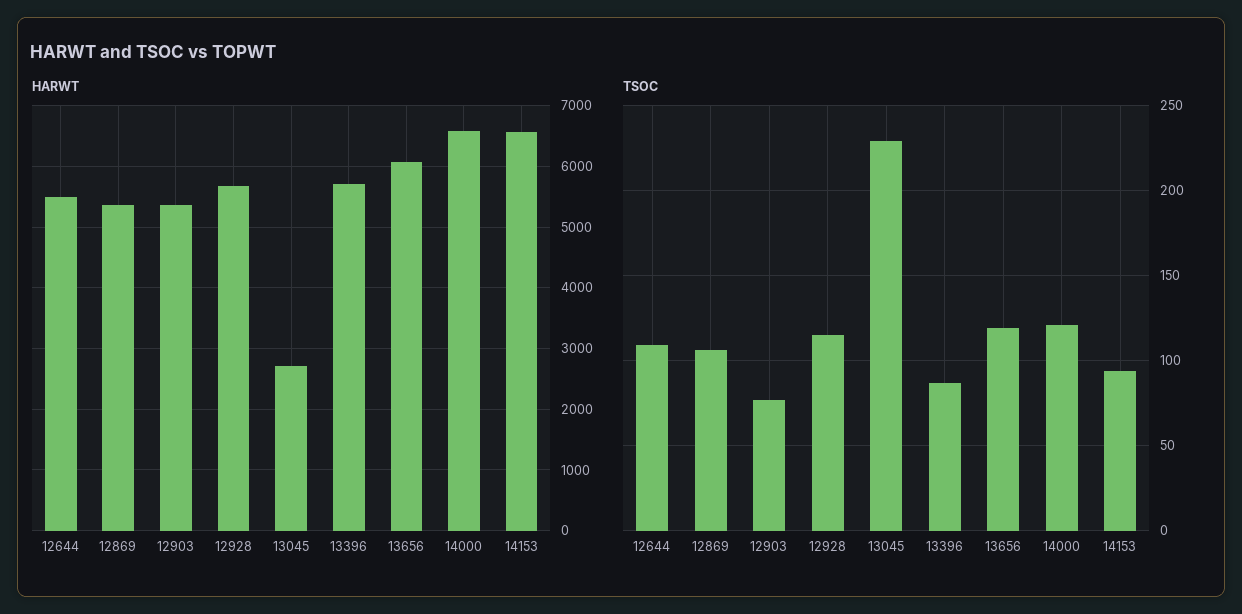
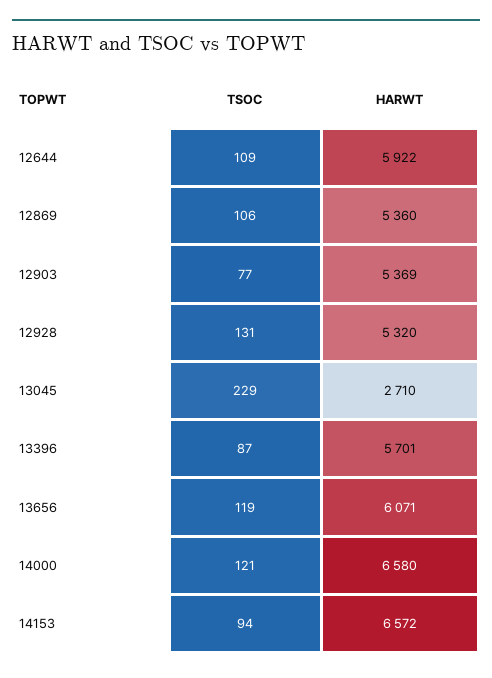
  {
    "HARWT": {
-     "12644": 5500,
+     "12644": 5922,
      "12869": 5360,
      "12903": 5369,
-     "12928": 5700,
+     "12928": 5320,
      "13045": 2710,
      "13396": 5701,
      "13656": 6071,
      "14000": 6580,
      "14153": 6572
    },
    "TSOC": {
      "12644": 109,
      "12869": 106,
      "12903": 77,
-     "12928": 115,
+     "12928": 131,
      "13045": 229,
      "13396": 87,
      "13656": 119,
      "14000": 121,
      "14153": 94
    }
  }

